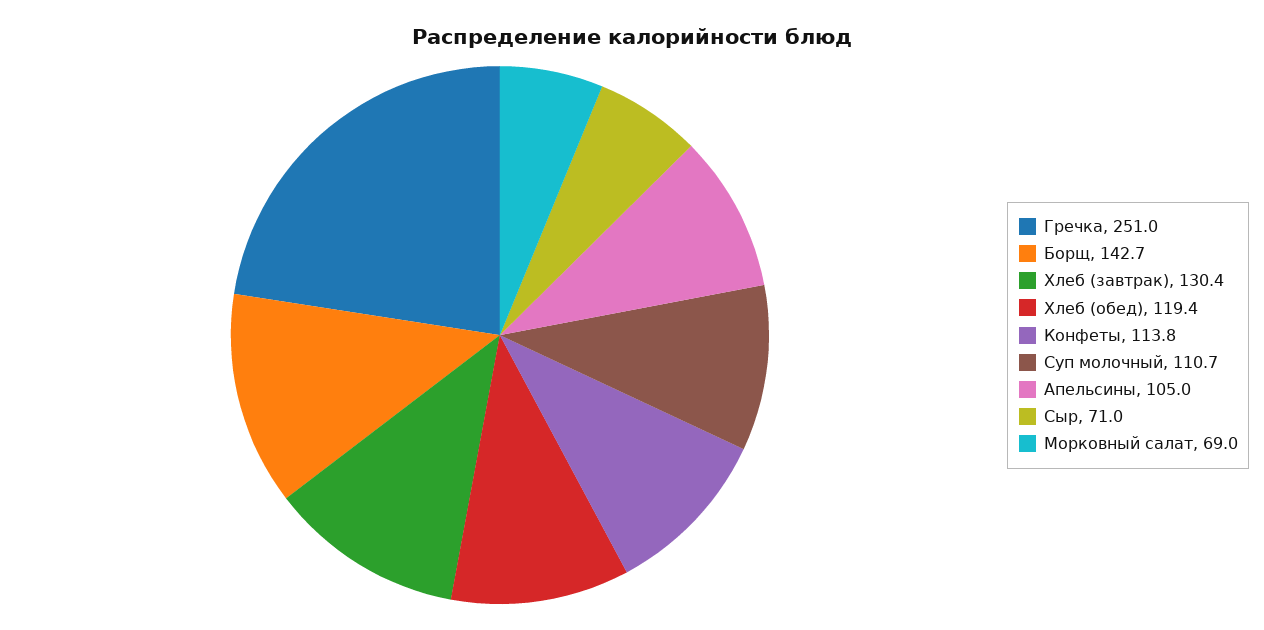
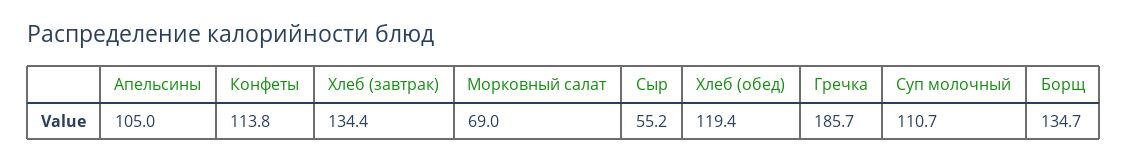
  {
-   "Гречка": 251,
+   "Гречка": 185.7,
-   "Борщ": 142.7,
+   "Борщ": 134.7,
-   "Хлеб (завтрак)": 130.4,
+   "Хлеб (завтрак)": 134.4,
    "Хлеб (обед)": 119.4,
    "Конфеты": 113.8,
    "Суп молочный": 110.7,
    "Апельсины": 105,
-   "Сыр": 71,
+   "Сыр": 55.2,
    "Морковный салат": 69
  }

